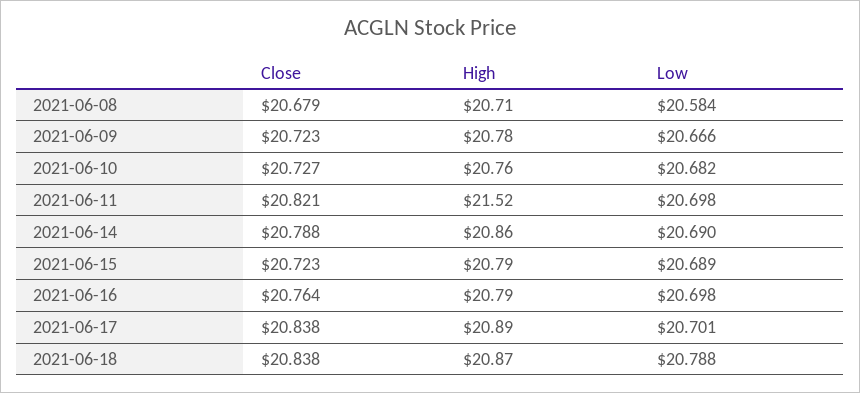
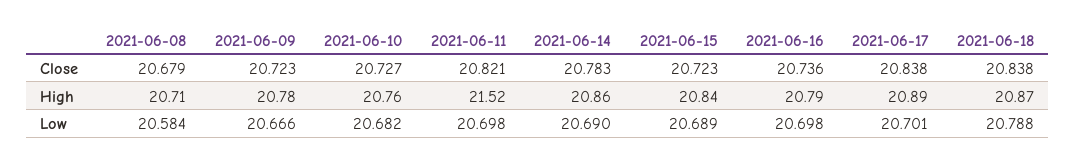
  {
    "Close": {
      "2021-06-08": 20.679,
      "2021-06-09": 20.723,
      "2021-06-10": 20.727,
      "2021-06-11": 20.821,
-     "2021-06-14": 20.788,
+     "2021-06-14": 20.783,
      "2021-06-15": 20.723,
-     "2021-06-16": 20.764,
+     "2021-06-16": 20.736,
      "2021-06-17": 20.838,
      "2021-06-18": 20.838
    },
    "High": {
      "2021-06-08": 20.71,
      "2021-06-09": 20.78,
      "2021-06-10": 20.76,
      "2021-06-11": 21.52,
      "2021-06-14": 20.86,
-     "2021-06-15": 20.79,
+     "2021-06-15": 20.84,
      "2021-06-16": 20.79,
      "2021-06-17": 20.89,
      "2021-06-18": 20.87
    },
    "Low": {
      "2021-06-08": 20.584,
      "2021-06-09": 20.666,
      "2021-06-10": 20.682,
      "2021-06-11": 20.698,
      "2021-06-14": 20.69,
      "2021-06-15": 20.689,
      "2021-06-16": 20.698,
      "2021-06-17": 20.701,
      "2021-06-18": 20.788
    }
  }

